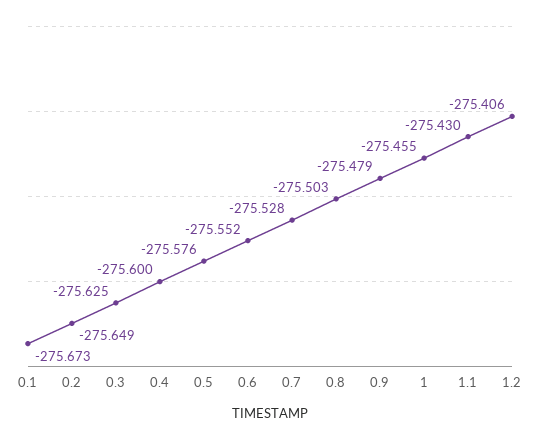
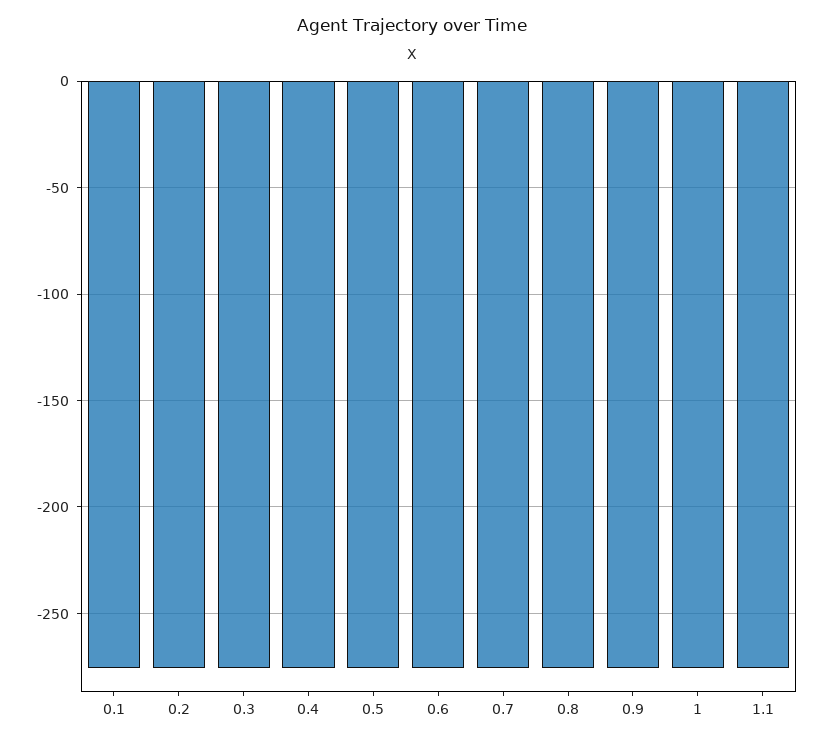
  {
    "0.1": -275.673,
    "0.2": -275.649,
    "0.3": -275.625,
    "0.4": -275.6,
    "0.5": -275.576,
    "0.6": -275.552,
    "0.7": -275.528,
    "0.8": -275.503,
    "0.9": -275.479,
    "1": -275.455,
-   "1.1": -275.43,
+   "1.1": -275.43
-   "1.2": -275.406
  }

